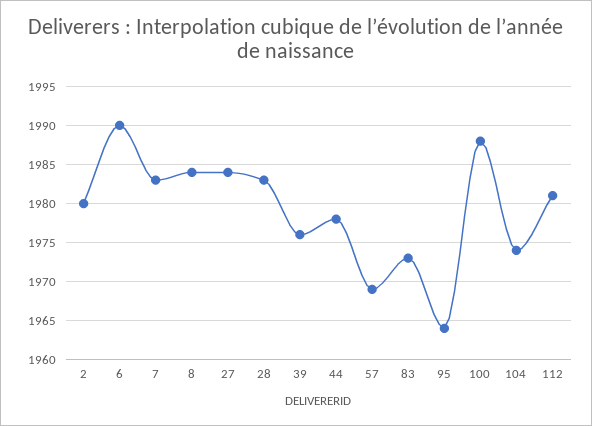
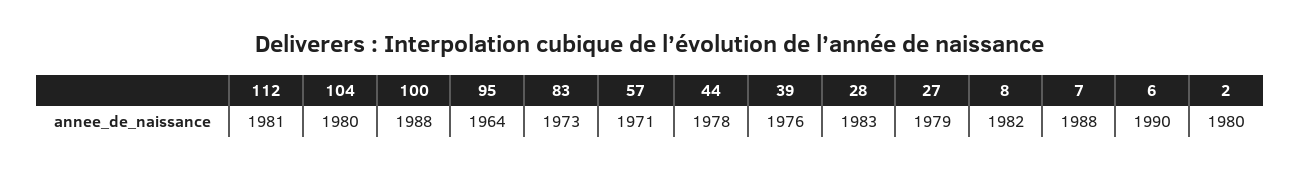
  {
    "2": 1980,
    "6": 1990,
-   "7": 1983,
+   "7": 1988,
-   "8": 1984,
+   "8": 1982,
-   "27": 1984,
+   "27": 1979,
    "28": 1983,
    "39": 1976,
    "44": 1978,
-   "57": 1969,
+   "57": 1971,
    "83": 1973,
    "95": 1964,
    "100": 1988,
-   "104": 1974,
+   "104": 1980,
    "112": 1981
  }

